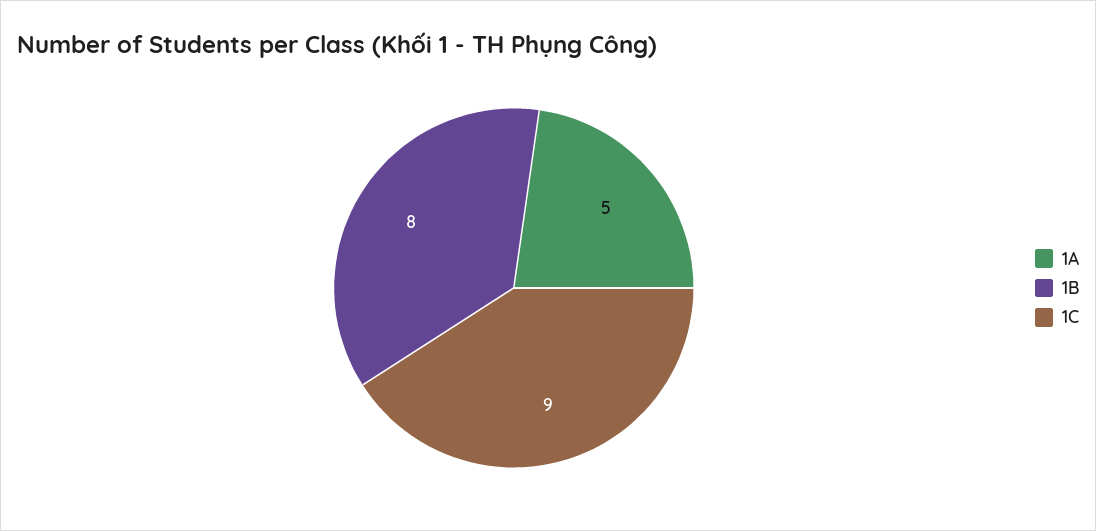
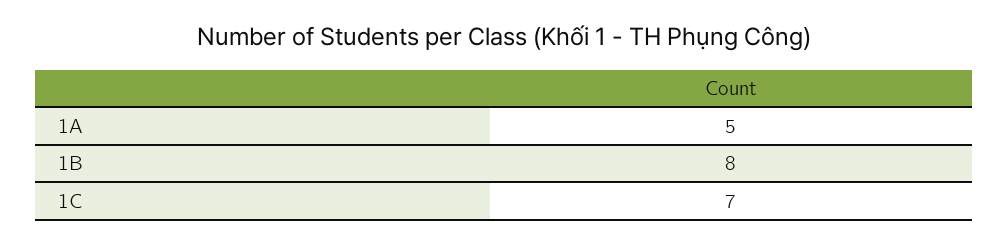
  {
    "1A": 5,
    "1B": 8,
-   "1C": 9
+   "1C": 7
  }

